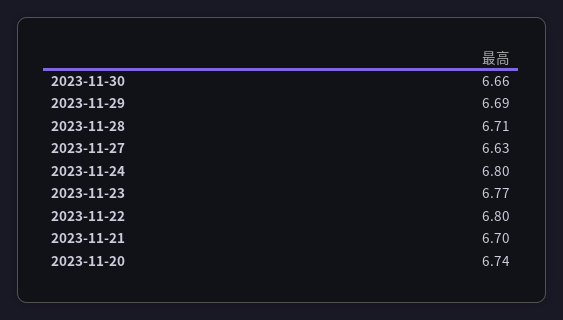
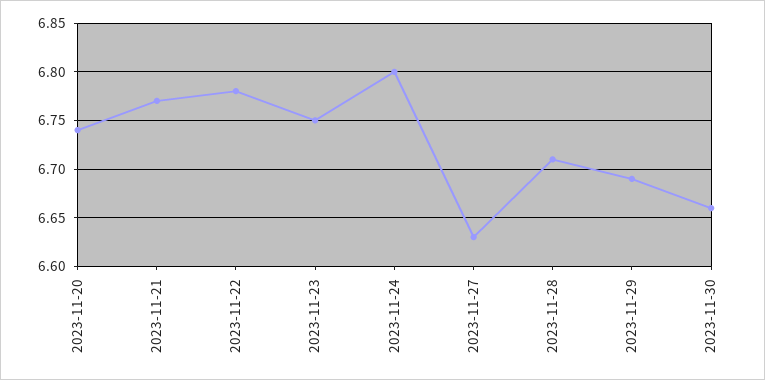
  {
    "2023-11-30": 6.66,
    "2023-11-29": 6.69,
    "2023-11-28": 6.71,
    "2023-11-27": 6.63,
    "2023-11-24": 6.8,
-   "2023-11-23": 6.77,
+   "2023-11-23": 6.75,
-   "2023-11-22": 6.8,
+   "2023-11-22": 6.78,
-   "2023-11-21": 6.7,
+   "2023-11-21": 6.77,
    "2023-11-20": 6.74
  }

